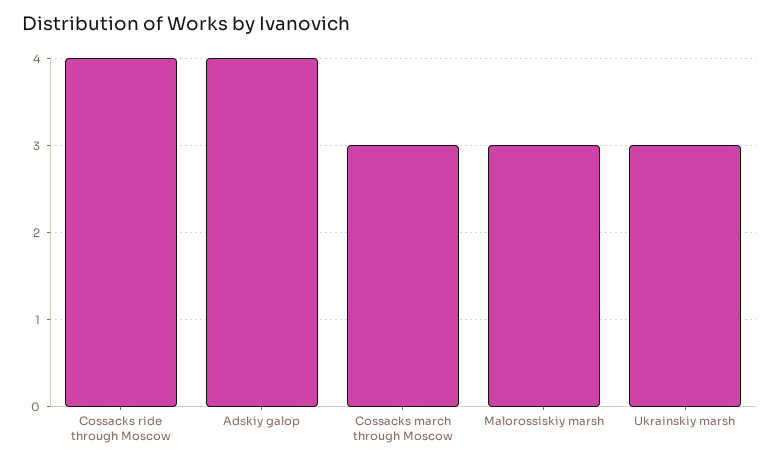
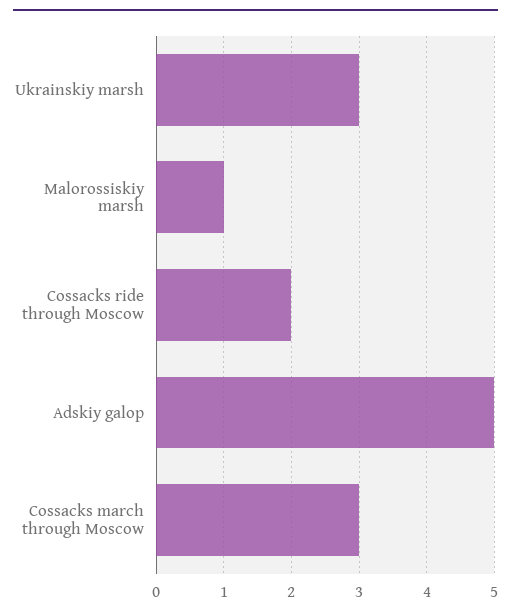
  {
-   "Cossacks ride through Moscow": 4,
+   "Cossacks ride through Moscow": 2,
-   "Adskiy galop": 4,
+   "Adskiy galop": 5,
    "Cossacks march through Moscow": 3,
-   "Malorossiskiy marsh": 3,
+   "Malorossiskiy marsh": 1,
    "Ukrainskiy marsh": 3
  }

